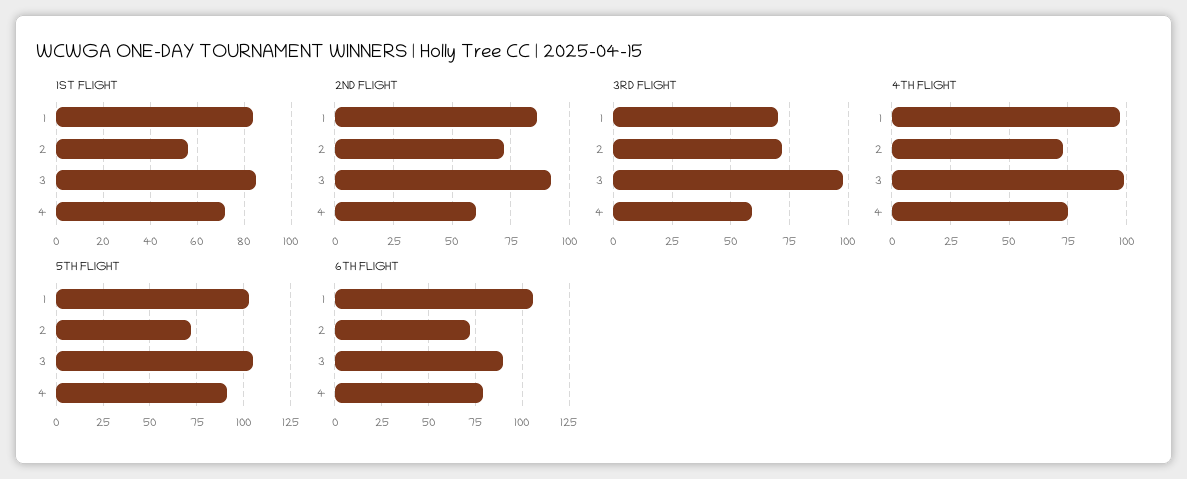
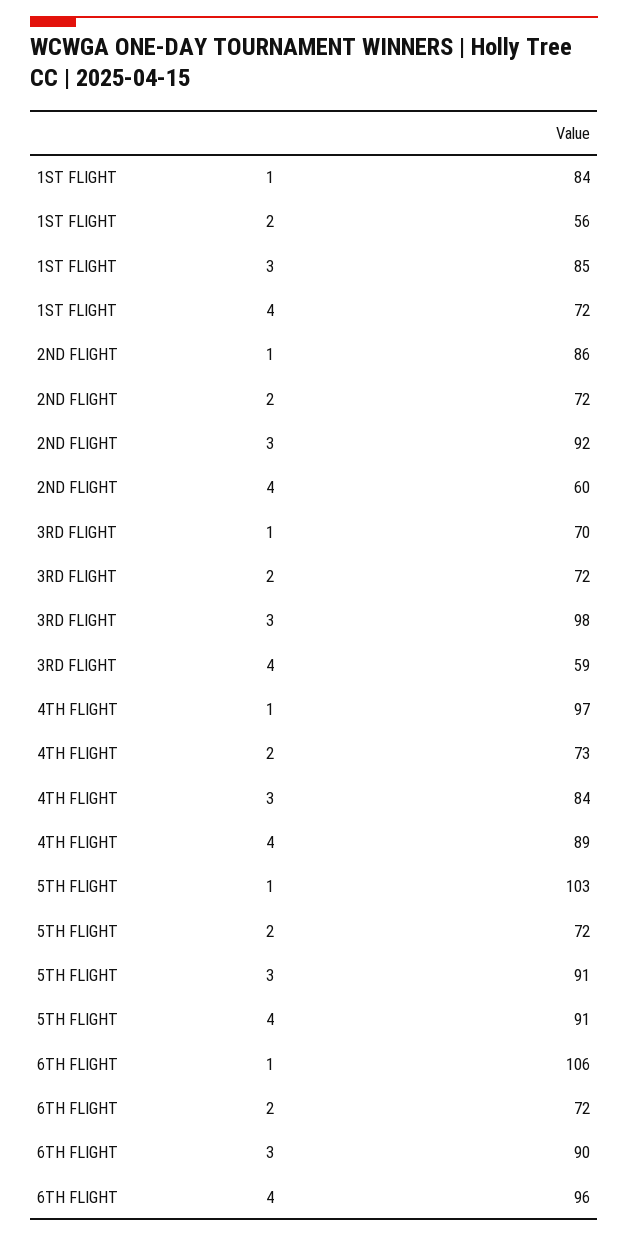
  {
    "1ST FLIGHT": {
      "1": 84,
      "2": 56,
      "3": 85,
      "4": 72
    },
    "2ND FLIGHT": {
      "1": 86,
      "2": 72,
      "3": 92,
      "4": 60
    },
    "3RD FLIGHT": {
      "1": 70,
      "2": 72,
      "3": 98,
      "4": 59
    },
    "4TH FLIGHT": {
      "1": 97,
      "2": 73,
-     "3": 100,
+     "3": 84,
-     "4": 75
+     "4": 89
    },
    "5TH FLIGHT": {
      "1": 103,
      "2": 72,
-     "3": 105,
+     "3": 91,
      "4": 91
    },
    "6TH FLIGHT": {
      "1": 106,
      "2": 72,
      "3": 90,
-     "4": 80
+     "4": 96
    }
  }

